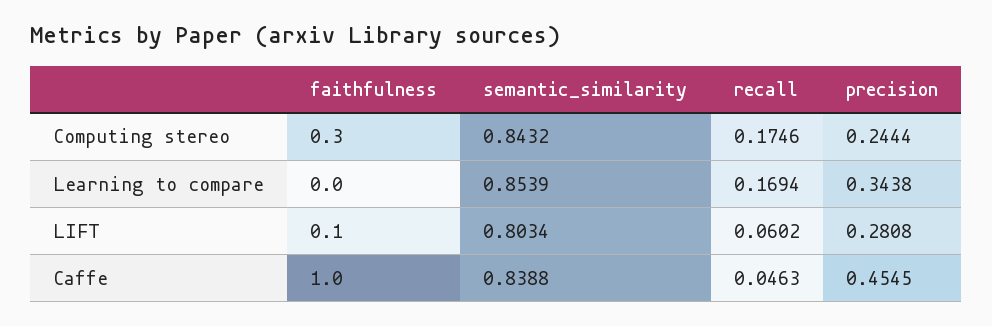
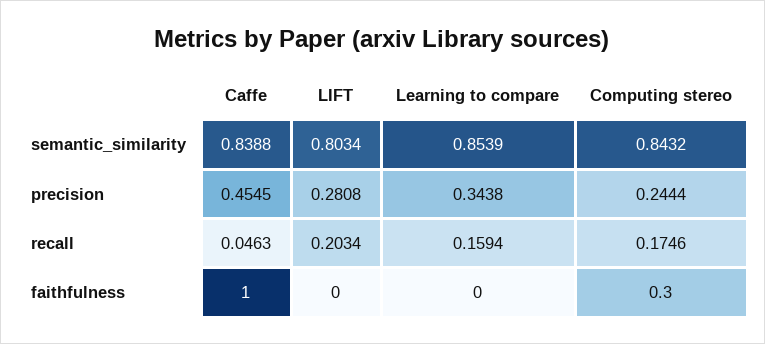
  {
    "faithfulness": {
      "Computing stereo": 0.3,
      "Learning to compare": 0,
-     "LIFT": 0.1,
+     "LIFT": 0,
      "Caffe": 1
    },
    "semantic_similarity": {
      "Computing stereo": 0.8432,
      "Learning to compare": 0.8539,
      "LIFT": 0.8034,
      "Caffe": 0.8388
    },
    "recall": {
      "Computing stereo": 0.1746,
-     "Learning to compare": 0.1694,
+     "Learning to compare": 0.1594,
-     "LIFT": 0.0602,
+     "LIFT": 0.2034,
      "Caffe": 0.0463
    },
    "precision": {
      "Computing stereo": 0.2444,
      "Learning to compare": 0.3438,
      "LIFT": 0.2808,
      "Caffe": 0.4545
    }
  }

